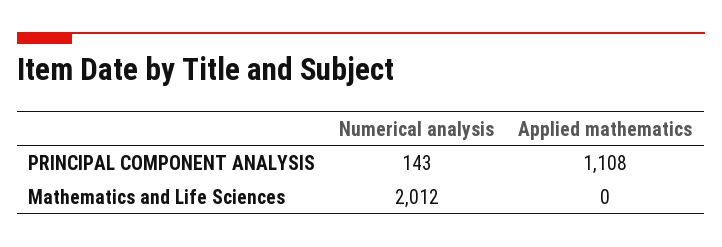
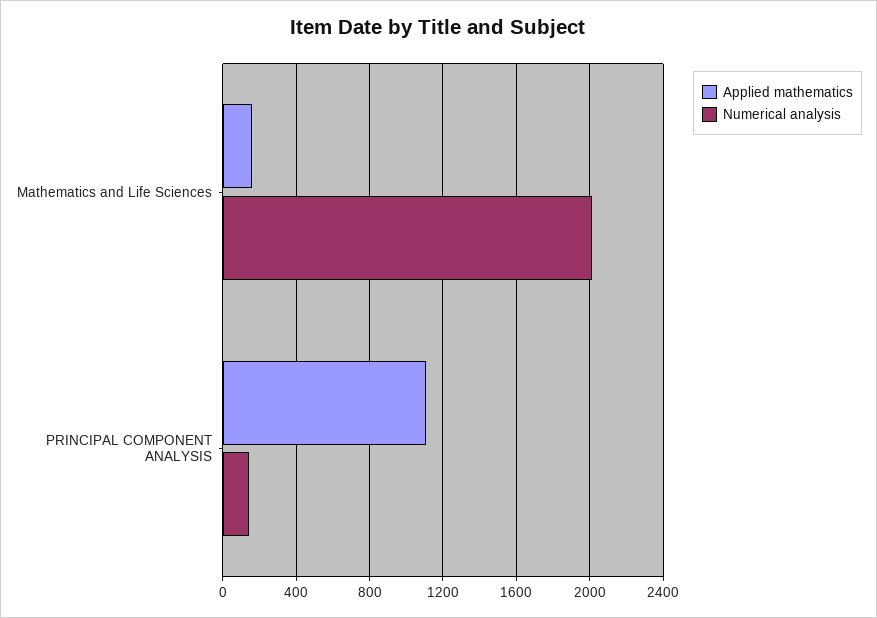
  {
    "Numerical analysis": {
      "PRINCIPAL COMPONENT ANALYSIS": 143,
      "Mathematics and Life Sciences": 2012
    },
    "Applied mathematics": {
      "PRINCIPAL COMPONENT ANALYSIS": 1108,
-     "Mathematics and Life Sciences": 0
+     "Mathematics and Life Sciences": 150
    }
  }

